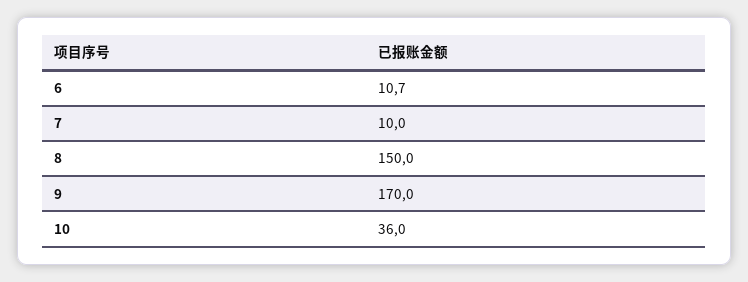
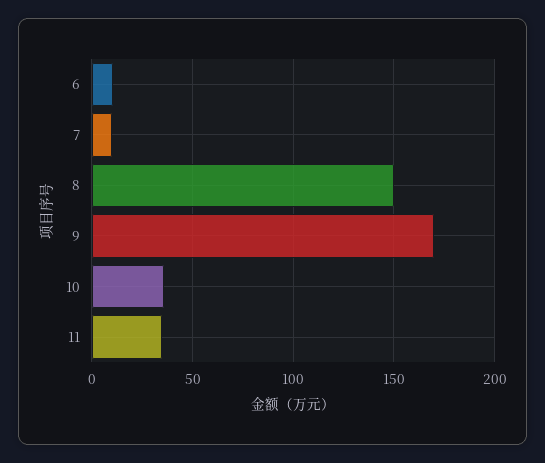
  {
    "6": 10.7,
    "7": 10,
    "8": 150,
    "9": 170,
-   "10": 36
+   "10": 36,
+   "11": 35
  }

